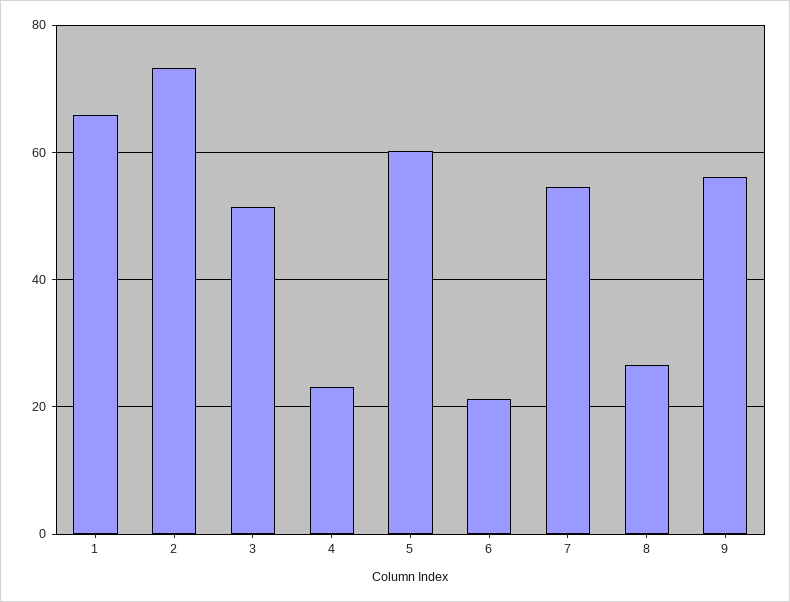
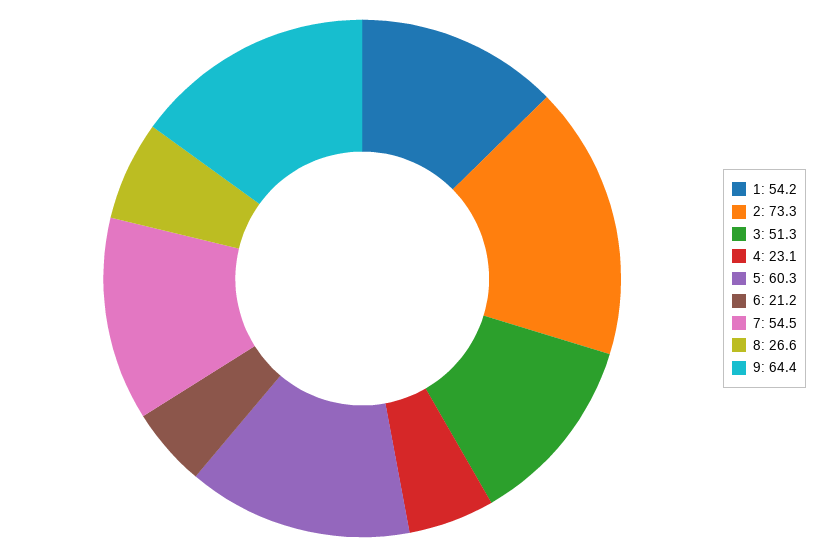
  {
-   "1": 66,
+   "1": 54.2,
    "2": 73.3,
    "3": 51.3,
    "4": 23.1,
    "5": 60.3,
    "6": 21.2,
    "7": 54.5,
    "8": 26.6,
-   "9": 56
+   "9": 64.4
  }

